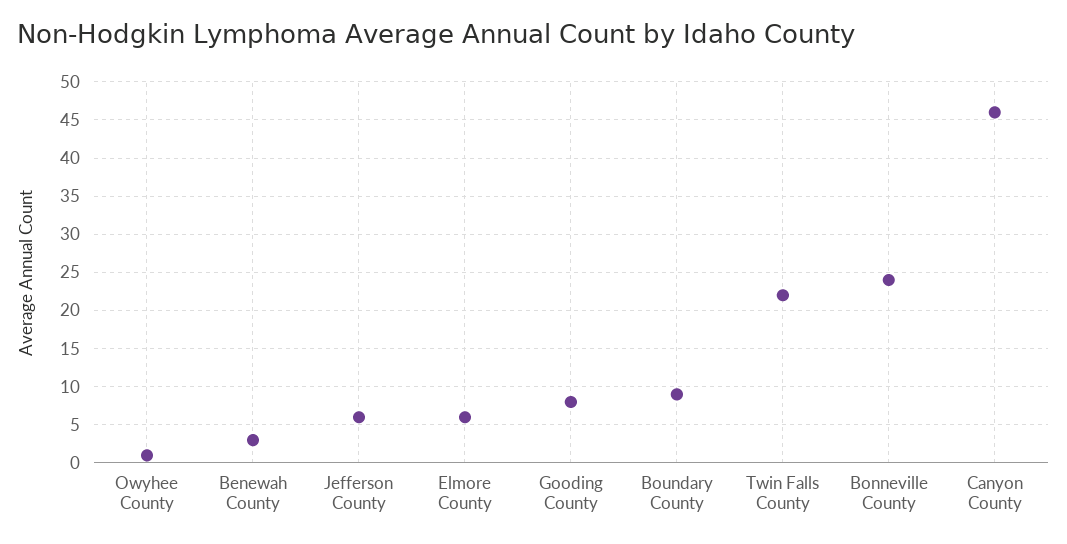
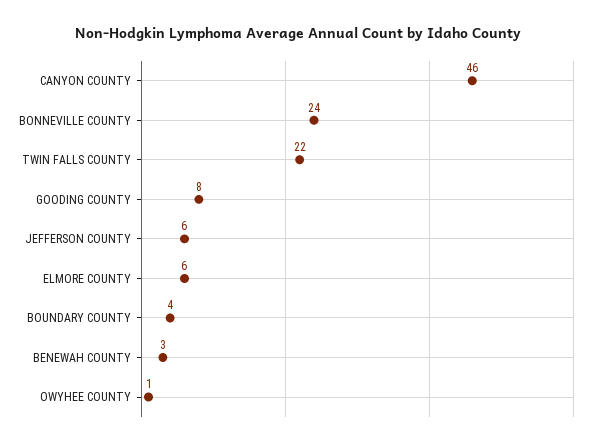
  {
    "Owyhee County": 1,
    "Benewah County": 3,
    "Jefferson County": 6,
    "Elmore County": 6,
    "Gooding County": 8,
-   "Boundary County": 9,
+   "Boundary County": 4,
    "Twin Falls County": 22,
    "Bonneville County": 24,
    "Canyon County": 46
  }

